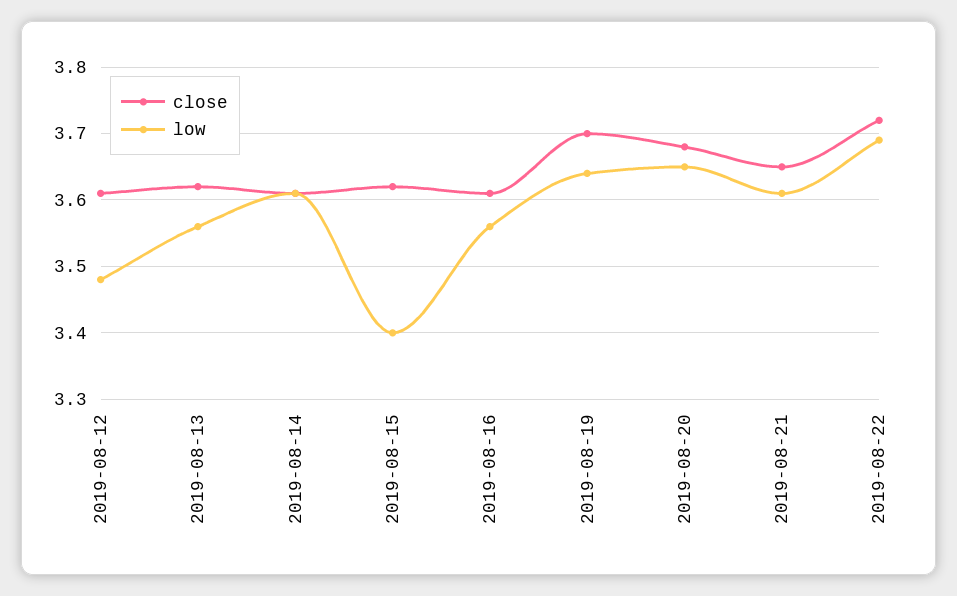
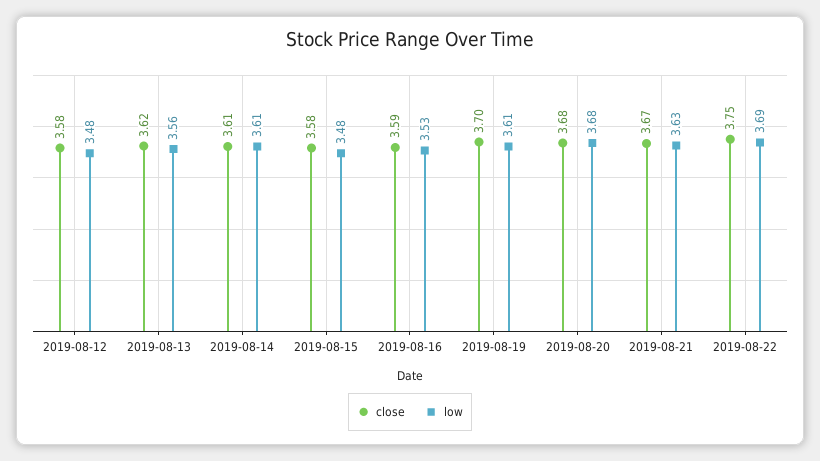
  {
    "close": {
-     "2019-08-12": 3.61,
+     "2019-08-12": 3.58,
      "2019-08-13": 3.62,
      "2019-08-14": 3.61,
-     "2019-08-15": 3.62,
+     "2019-08-15": 3.58,
-     "2019-08-16": 3.61,
+     "2019-08-16": 3.59,
      "2019-08-19": 3.7,
      "2019-08-20": 3.68,
-     "2019-08-21": 3.65,
+     "2019-08-21": 3.67,
-     "2019-08-22": 3.72
+     "2019-08-22": 3.75
    },
    "low": {
      "2019-08-12": 3.48,
      "2019-08-13": 3.56,
      "2019-08-14": 3.61,
-     "2019-08-15": 3.4,
+     "2019-08-15": 3.48,
-     "2019-08-16": 3.56,
+     "2019-08-16": 3.53,
-     "2019-08-19": 3.64,
+     "2019-08-19": 3.61,
-     "2019-08-20": 3.65,
+     "2019-08-20": 3.68,
-     "2019-08-21": 3.61,
+     "2019-08-21": 3.63,
      "2019-08-22": 3.69
    }
  }

